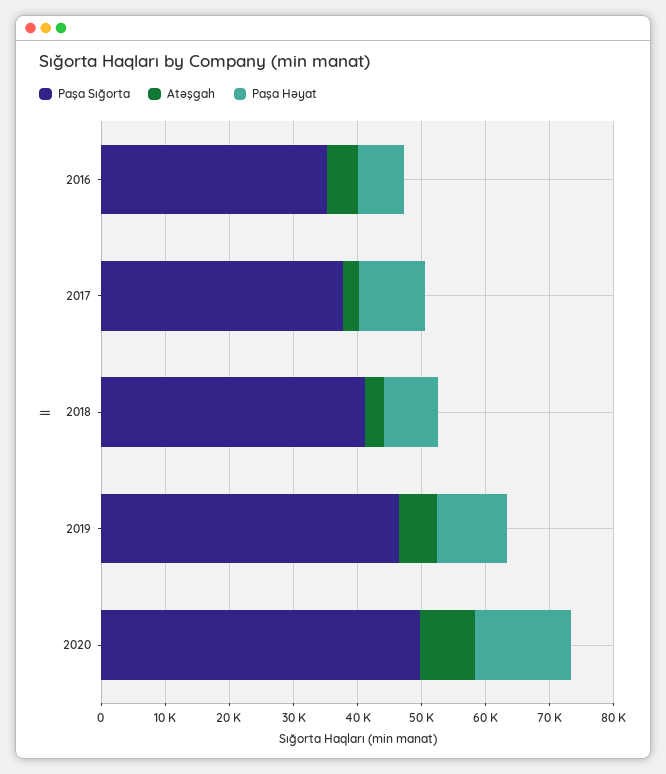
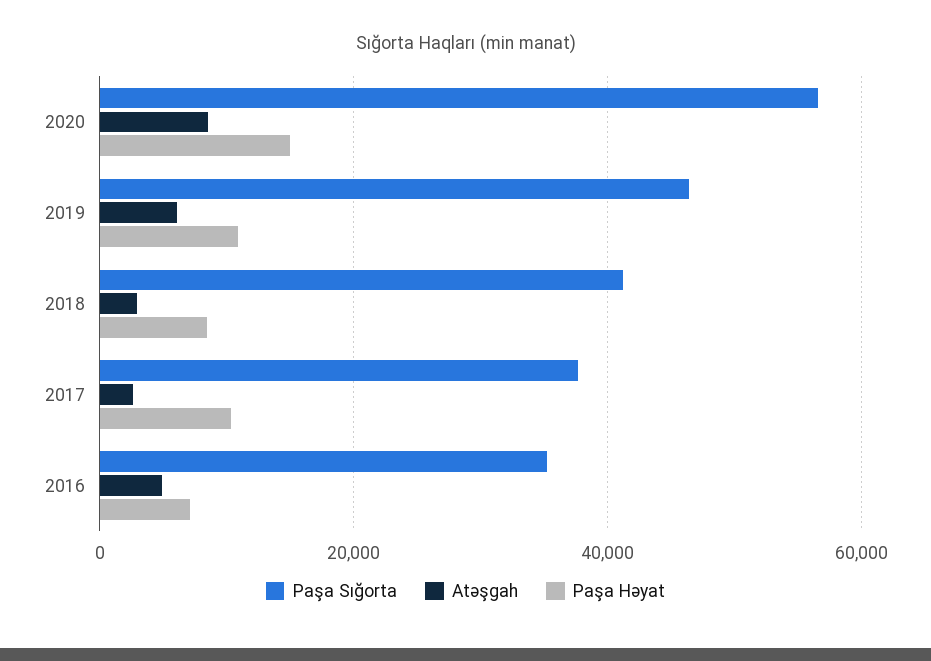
  {
    "Paşa Sığorta": {
      "2016": 36000,
      "2017": 38000,
      "2018": 42000,
      "2019": 46000,
-     "2020": 50000
+     "2020": 56000
    },
    "Atəşgah": {
      "2016": 4000,
      "2017": 2000,
      "2018": 2000,
      "2019": 6000,
      "2020": 8000
    },
    "Paşa Həyat": {
      "2016": 8000,
      "2017": 10000,
      "2018": 8000,
      "2019": 10000,
      "2020": 14000
    }
  }

